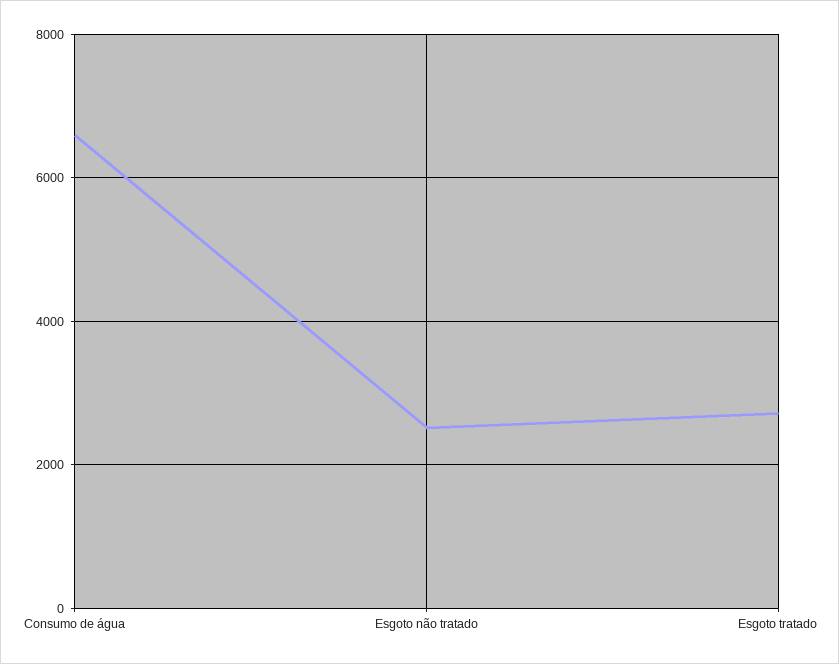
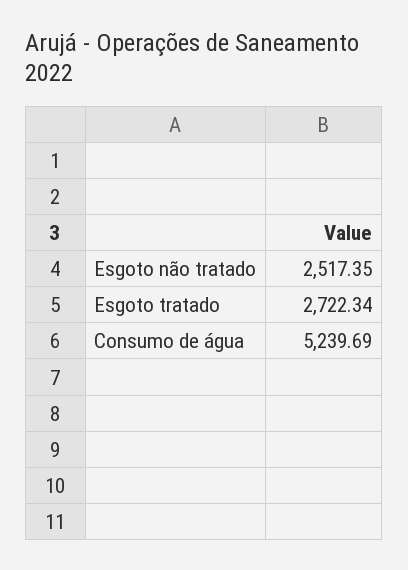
  {
-   "Consumo de água": 6600,
+   "Consumo de água": 5239.69,
    "Esgoto não tratado": 2517.35,
    "Esgoto tratado": 2722.34
  }

